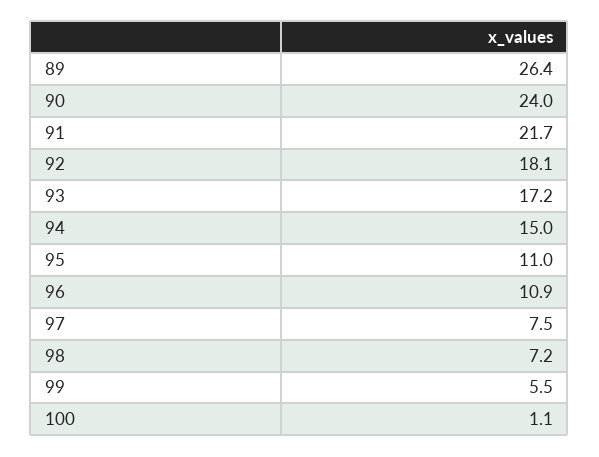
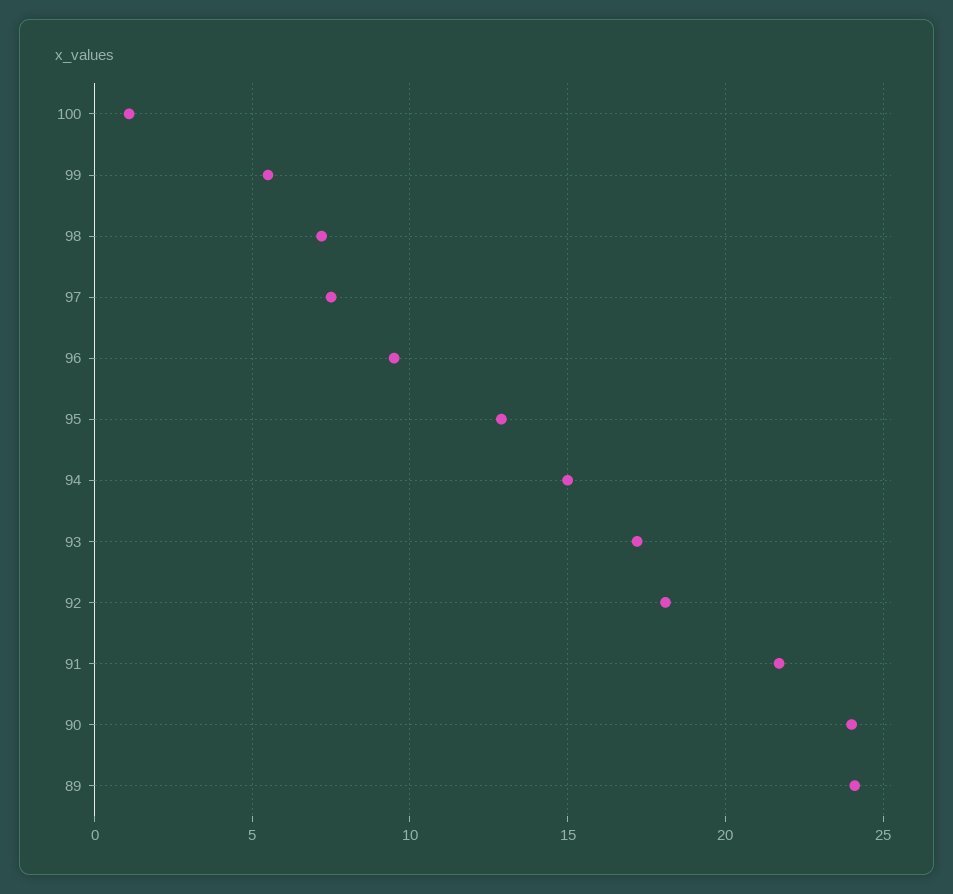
  {
-   "89": 26.4,
+   "89": 24,
    "90": 24,
    "91": 21.7,
    "92": 18.1,
    "93": 17.2,
    "94": 15,
-   "95": 11,
+   "95": 13,
-   "96": 10.9,
+   "96": 9.5,
    "97": 7.5,
    "98": 7.2,
    "99": 5.5,
    "100": 1.1
  }

